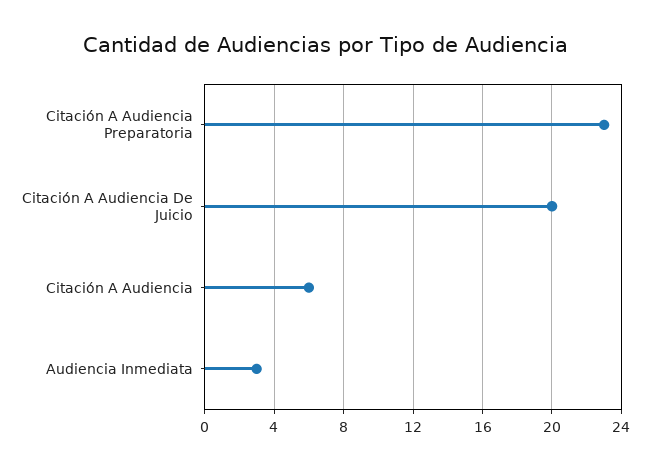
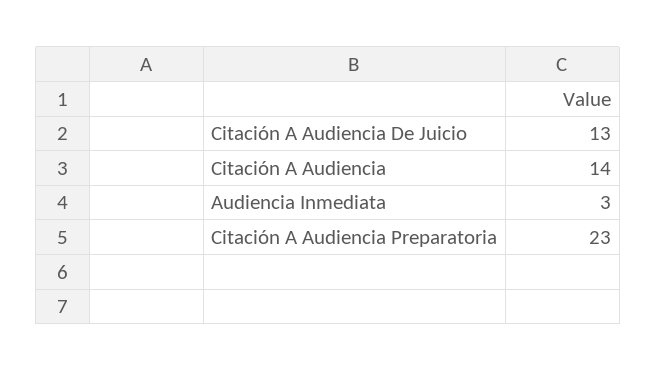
  {
    "Citación A Audiencia Preparatoria": 23,
-   "Citación A Audiencia De Juicio": 20,
+   "Citación A Audiencia De Juicio": 13,
-   "Citación A Audiencia": 6,
+   "Citación A Audiencia": 14,
    "Audiencia Inmediata": 3
  }

